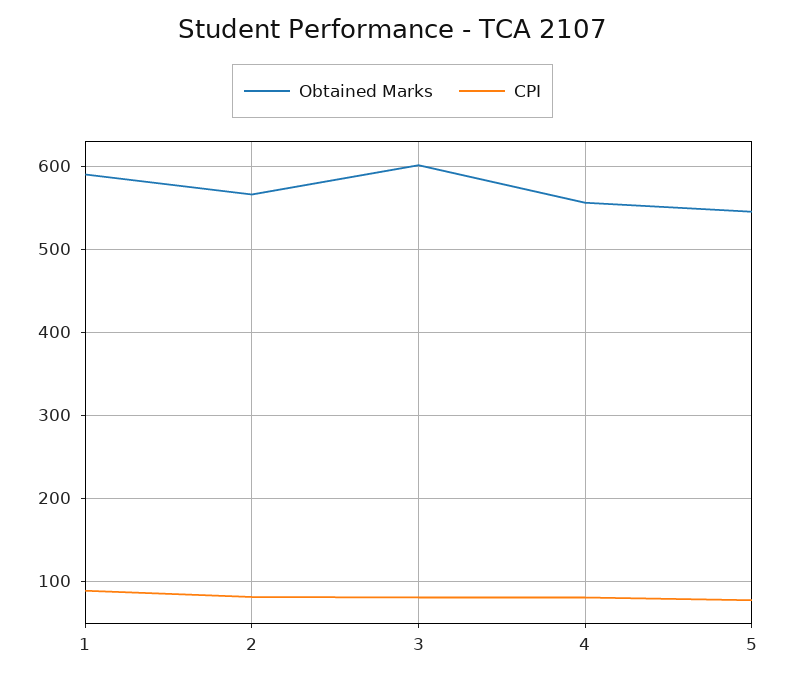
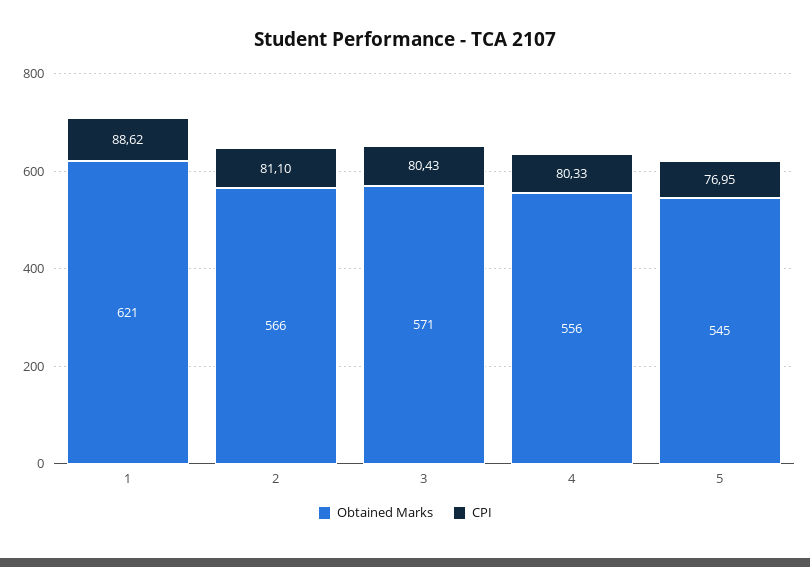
  {
    "Obtained Marks": {
-     "1": 590,
+     "1": 621,
      "2": 566,
-     "3": 600,
+     "3": 571,
      "4": 556,
      "5": 545
    },
    "CPI": {
      "1": 88.62,
      "2": 81.1,
      "3": 80.43,
      "4": 80.33,
      "5": 76.95
    }
  }

